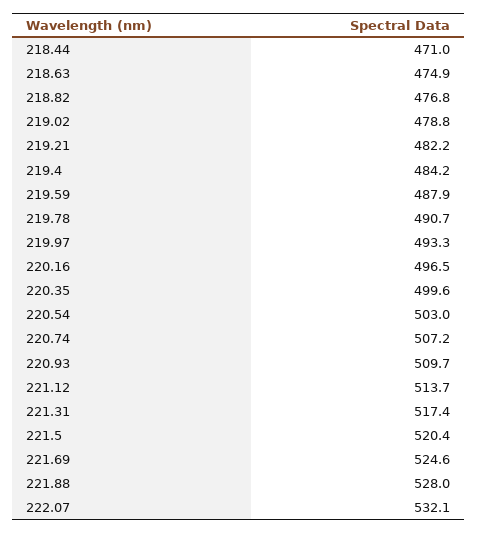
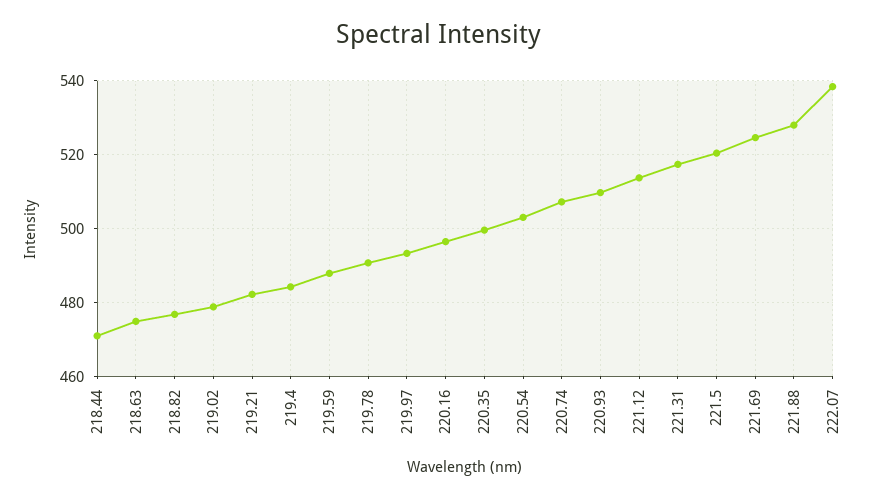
  {
    "218.44": 471,
    "218.63": 474.9,
    "218.82": 476.8,
    "219.02": 478.8,
    "219.21": 482.2,
    "219.4": 484.2,
    "219.59": 487.9,
    "219.78": 490.7,
    "219.97": 493.3,
    "220.16": 496.5,
    "220.35": 499.6,
    "220.54": 503,
    "220.74": 507.2,
    "220.93": 509.7,
    "221.12": 513.7,
    "221.31": 517.4,
    "221.5": 520.4,
    "221.69": 524.6,
    "221.88": 528,
-   "222.07": 532.1
+   "222.07": 538
  }

